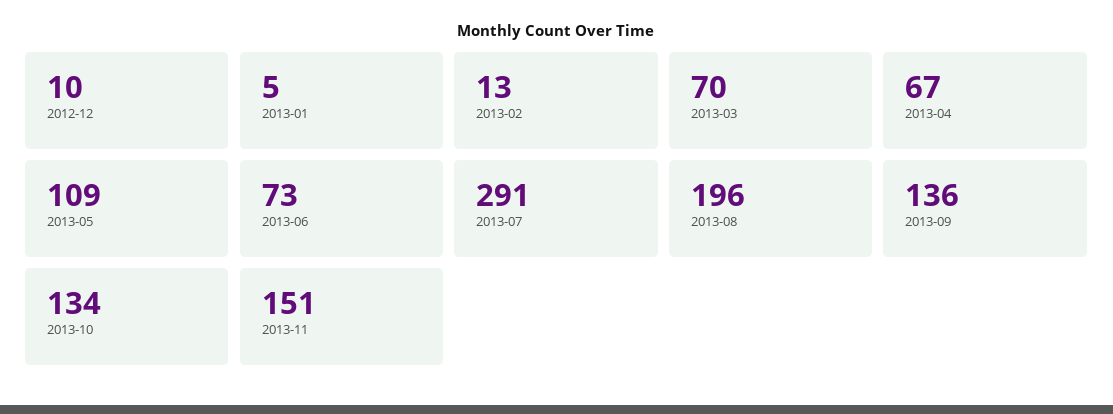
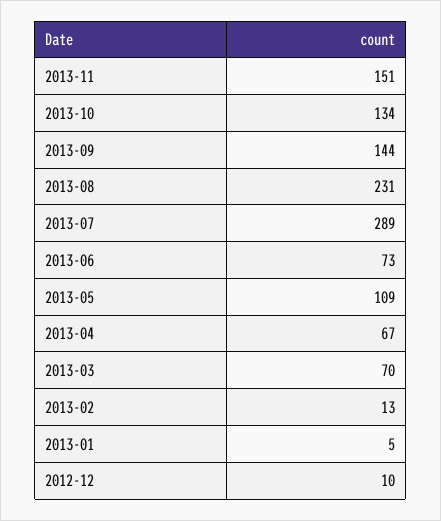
  {
    "2012-12": 10,
    "2013-01": 5,
    "2013-02": 13,
    "2013-03": 70,
    "2013-04": 67,
    "2013-05": 109,
    "2013-06": 73,
-   "2013-07": 291,
+   "2013-07": 289,
-   "2013-08": 196,
+   "2013-08": 231,
-   "2013-09": 136,
+   "2013-09": 144,
    "2013-10": 134,
    "2013-11": 151
  }

